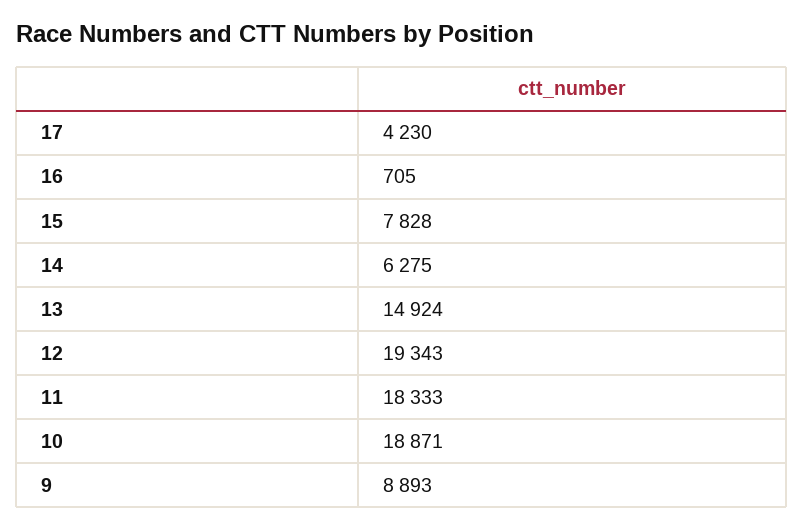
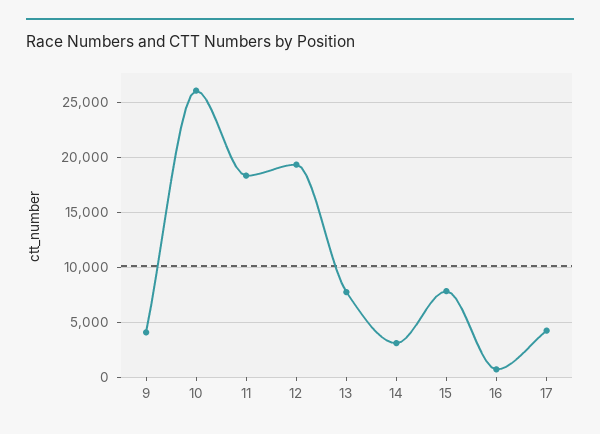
  {
    "17": 4230,
    "16": 705,
    "15": 7828,
-   "14": 6275,
+   "14": 3000,
-   "13": 14924,
+   "13": 8000,
    "12": 19343,
    "11": 18333,
-   "10": 18871,
+   "10": 26000,
-   "9": 8893
+   "9": 4000
  }

